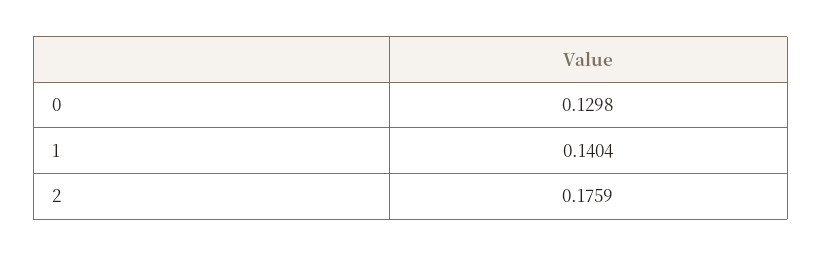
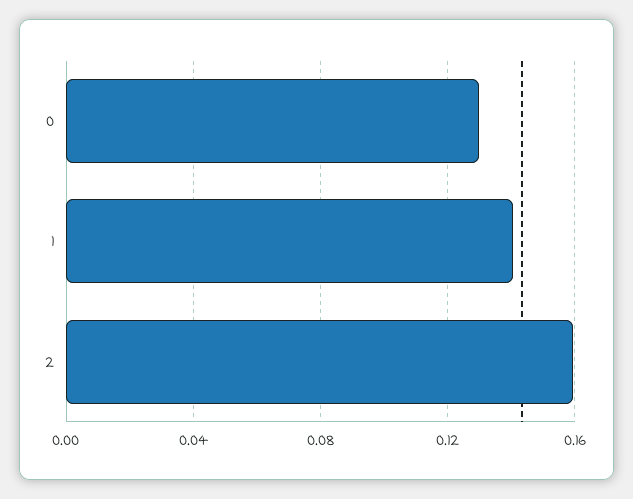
  {
    "0": 0.1298,
    "1": 0.1404,
-   "2": 0.1759
+   "2": 0.16
  }

